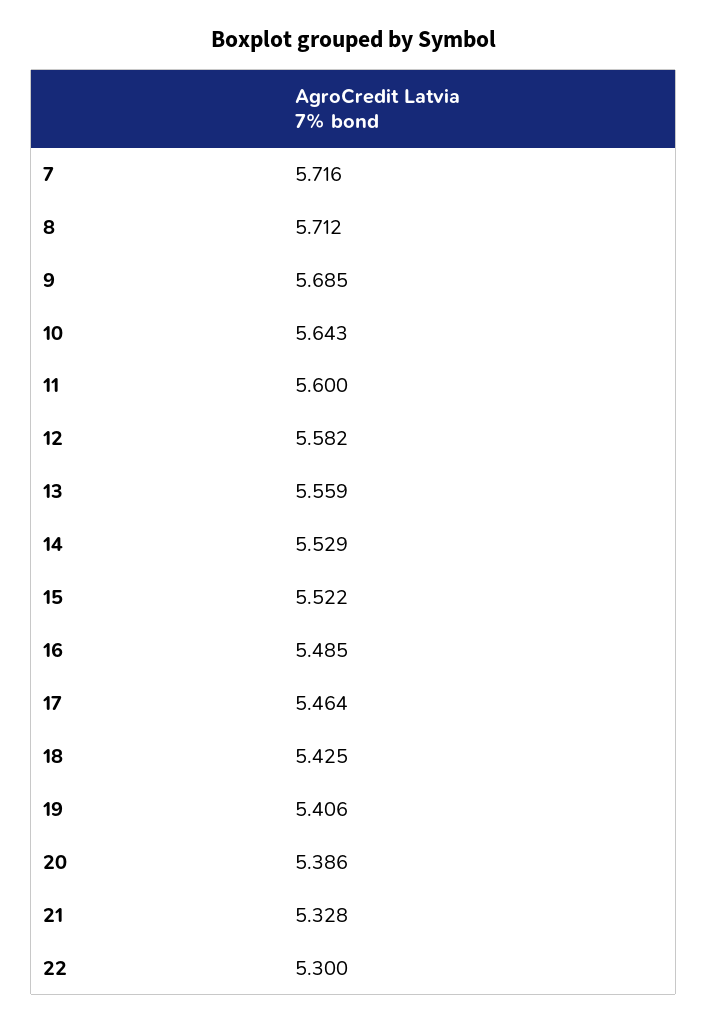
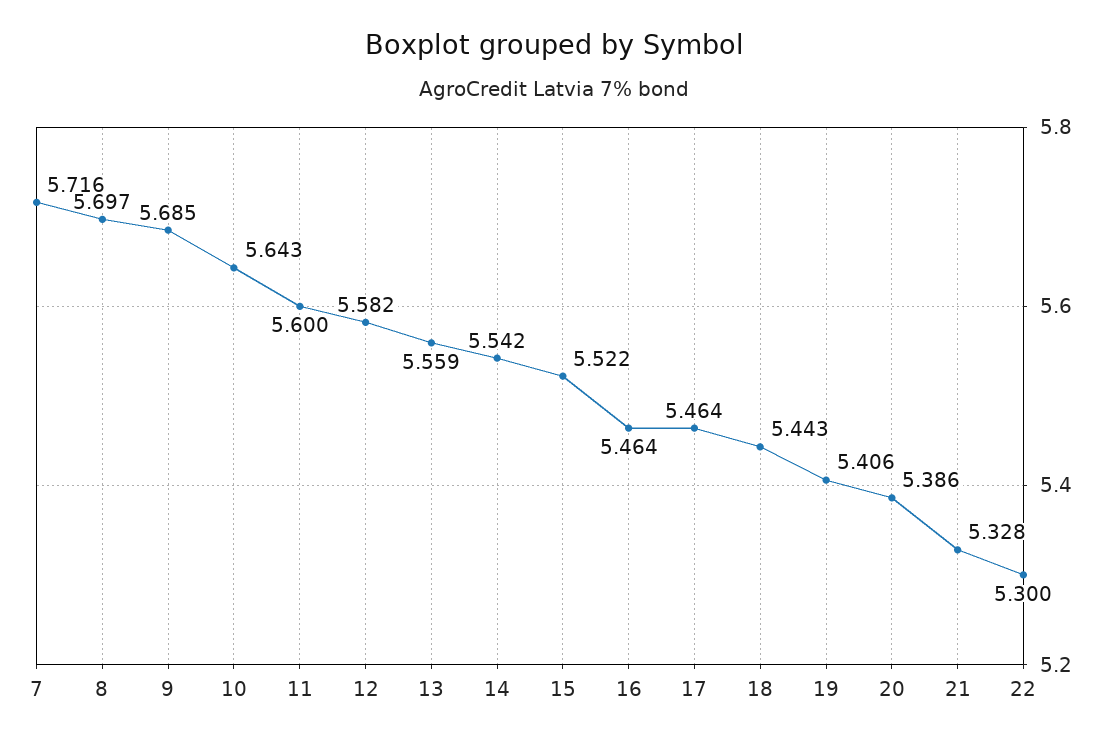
  {
    "7": 5.716,
-   "8": 5.712,
+   "8": 5.697,
    "9": 5.685,
    "10": 5.643,
    "11": 5.6,
    "12": 5.582,
    "13": 5.559,
-   "14": 5.529,
+   "14": 5.542,
    "15": 5.522,
-   "16": 5.485,
+   "16": 5.464,
    "17": 5.464,
-   "18": 5.425,
+   "18": 5.443,
    "19": 5.406,
    "20": 5.386,
    "21": 5.328,
    "22": 5.3
  }

